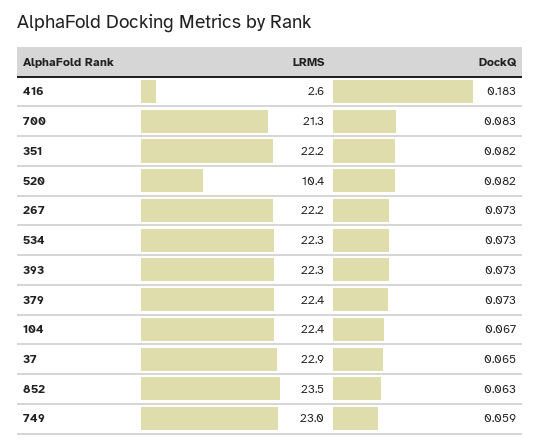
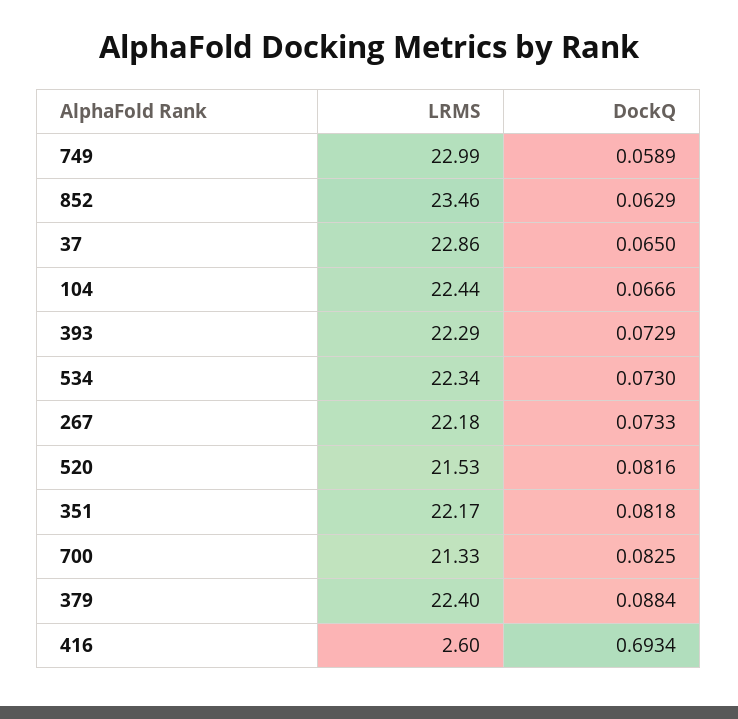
  {
    "LRMS": {
      "416": 2.6,
      "700": 21.33,
      "351": 22.17,
-     "520": 10.4,
+     "520": 21.53,
      "267": 22.18,
      "534": 22.34,
      "393": 22.29,
      "379": 22.4,
      "104": 22.44,
      "37": 22.86,
      "852": 23.46,
      "749": 22.99
    },
    "DockQ": {
-     "416": 0.183,
+     "416": 0.6934,
      "700": 0.0825,
      "351": 0.0818,
      "520": 0.0816,
      "267": 0.0733,
      "534": 0.073,
      "393": 0.0729,
-     "379": 0.073,
+     "379": 0.0884,
      "104": 0.0666,
      "37": 0.065,
      "852": 0.0629,
      "749": 0.0589
    }
  }

